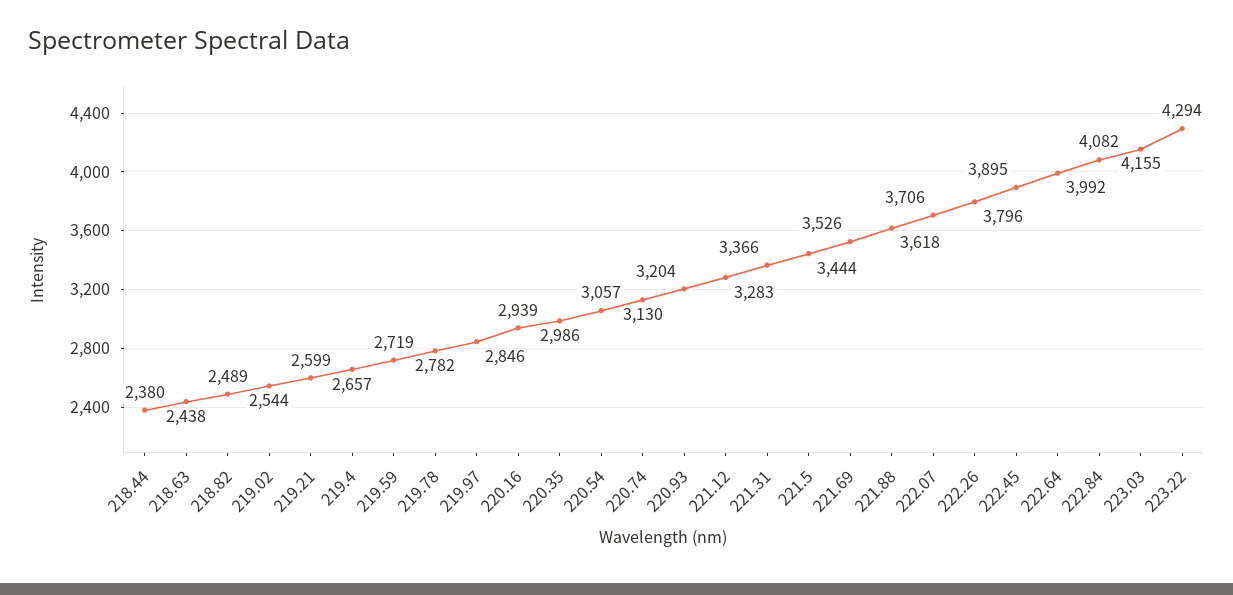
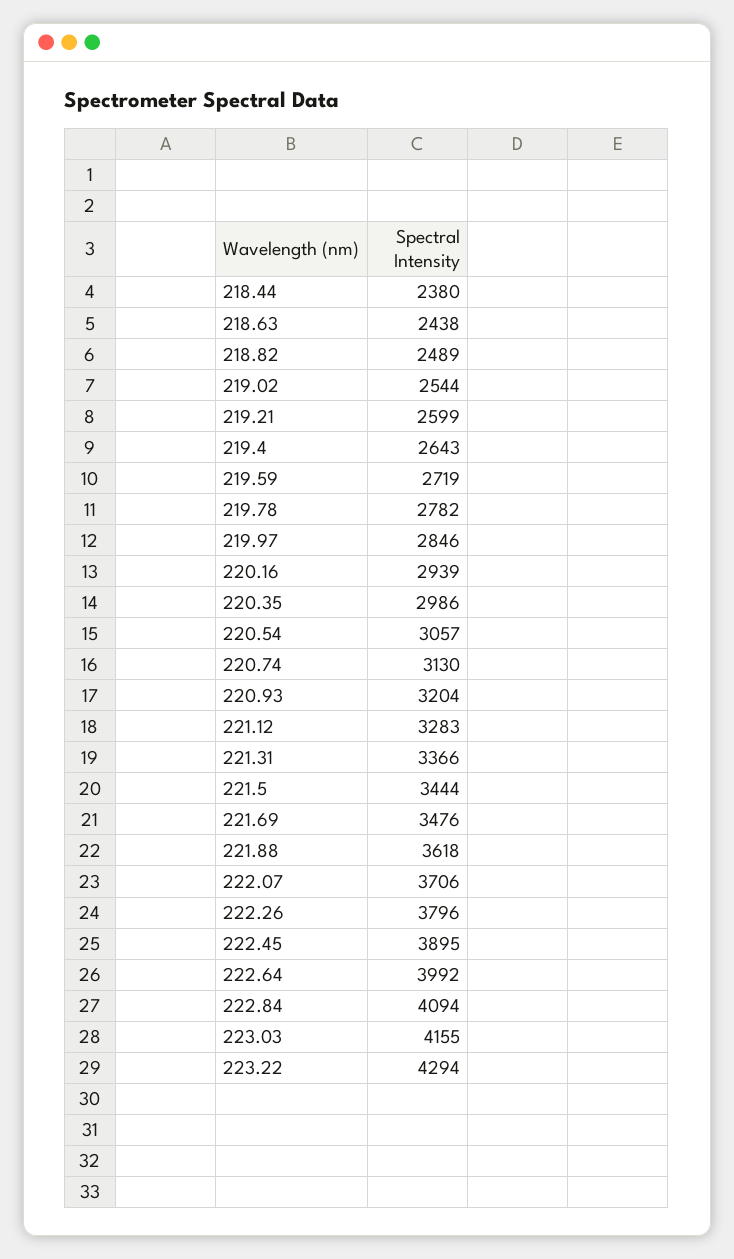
  {
    "218.44": 2380,
    "218.63": 2438,
    "218.82": 2489,
    "219.02": 2544,
    "219.21": 2599,
-   "219.4": 2657,
+   "219.4": 2643,
    "219.59": 2719,
    "219.78": 2782,
    "219.97": 2846,
    "220.16": 2939,
    "220.35": 2986,
    "220.54": 3057,
    "220.74": 3130,
    "220.93": 3204,
    "221.12": 3283,
    "221.31": 3366,
    "221.5": 3444,
-   "221.69": 3526,
+   "221.69": 3476,
    "221.88": 3618,
    "222.07": 3706,
    "222.26": 3796,
    "222.45": 3895,
    "222.64": 3992,
-   "222.84": 4082,
+   "222.84": 4094,
    "223.03": 4155,
    "223.22": 4294
  }

